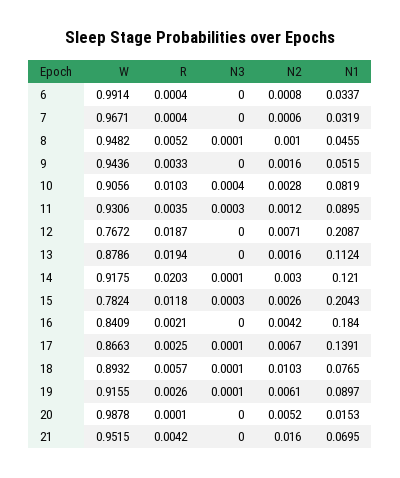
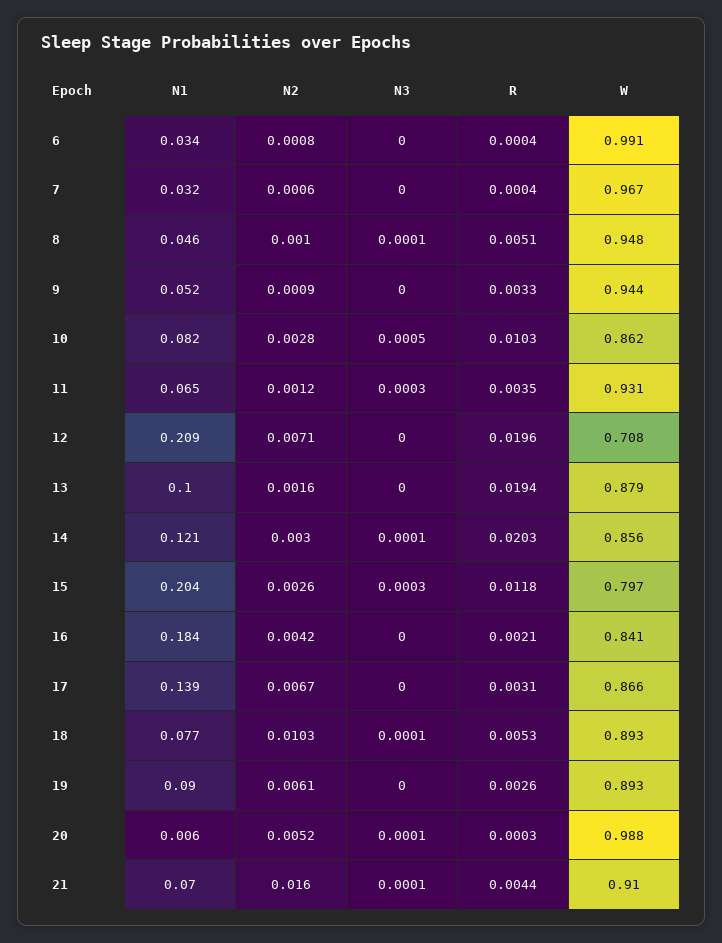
  {
    "W": {
      "6": 0.9914,
      "7": 0.9671,
      "8": 0.9482,
      "9": 0.9436,
-     "10": 0.9056,
+     "10": 0.862,
      "11": 0.9306,
-     "12": 0.7672,
+     "12": 0.708,
      "13": 0.8786,
-     "14": 0.9175,
+     "14": 0.856,
-     "15": 0.7824,
+     "15": 0.797,
      "16": 0.8409,
      "17": 0.8663,
      "18": 0.8932,
-     "19": 0.9155,
+     "19": 0.893,
      "20": 0.9878,
-     "21": 0.9515
+     "21": 0.91
    },
    "R": {
      "6": 0.0004,
      "7": 0.0004,
-     "8": 0.0052,
+     "8": 0.0051,
      "9": 0.0033,
      "10": 0.0103,
      "11": 0.0035,
-     "12": 0.0187,
+     "12": 0.0196,
      "13": 0.0194,
      "14": 0.0203,
      "15": 0.0118,
      "16": 0.0021,
-     "17": 0.0025,
+     "17": 0.0031,
-     "18": 0.0057,
+     "18": 0.0053,
      "19": 0.0026,
-     "20": 0.0001,
+     "20": 0.0003,
-     "21": 0.0042
+     "21": 0.0044
    },
    "N3": {
      "6": 0,
      "7": 0,
      "8": 0.0001,
      "9": 0,
-     "10": 0.0004,
+     "10": 0.0005,
      "11": 0.0003,
      "12": 0,
      "13": 0,
      "14": 0.0001,
      "15": 0.0003,
      "16": 0,
-     "17": 0.0001,
+     "17": 0,
      "18": 0.0001,
-     "19": 0.0001,
+     "19": 0,
-     "20": 0,
+     "20": 0.0001,
-     "21": 0
+     "21": 0.0001
    },
    "N2": {
      "6": 0.0008,
      "7": 0.0006,
      "8": 0.001,
-     "9": 0.0016,
+     "9": 0.0009,
      "10": 0.0028,
      "11": 0.0012,
      "12": 0.0071,
      "13": 0.0016,
      "14": 0.003,
      "15": 0.0026,
      "16": 0.0042,
      "17": 0.0067,
      "18": 0.0103,
      "19": 0.0061,
      "20": 0.0052,
      "21": 0.016
    },
    "N1": {
      "6": 0.0337,
      "7": 0.0319,
      "8": 0.0455,
      "9": 0.0515,
      "10": 0.0819,
-     "11": 0.0895,
+     "11": 0.065,
      "12": 0.2087,
-     "13": 0.1124,
+     "13": 0.1,
      "14": 0.121,
      "15": 0.2043,
      "16": 0.184,
      "17": 0.1391,
      "18": 0.0765,
      "19": 0.0897,
-     "20": 0.0153,
+     "20": 0.006,
      "21": 0.0695
    }
  }

